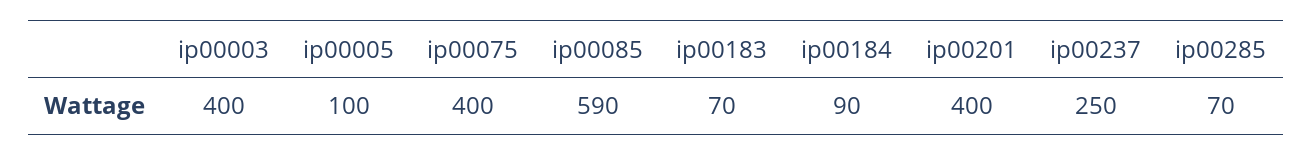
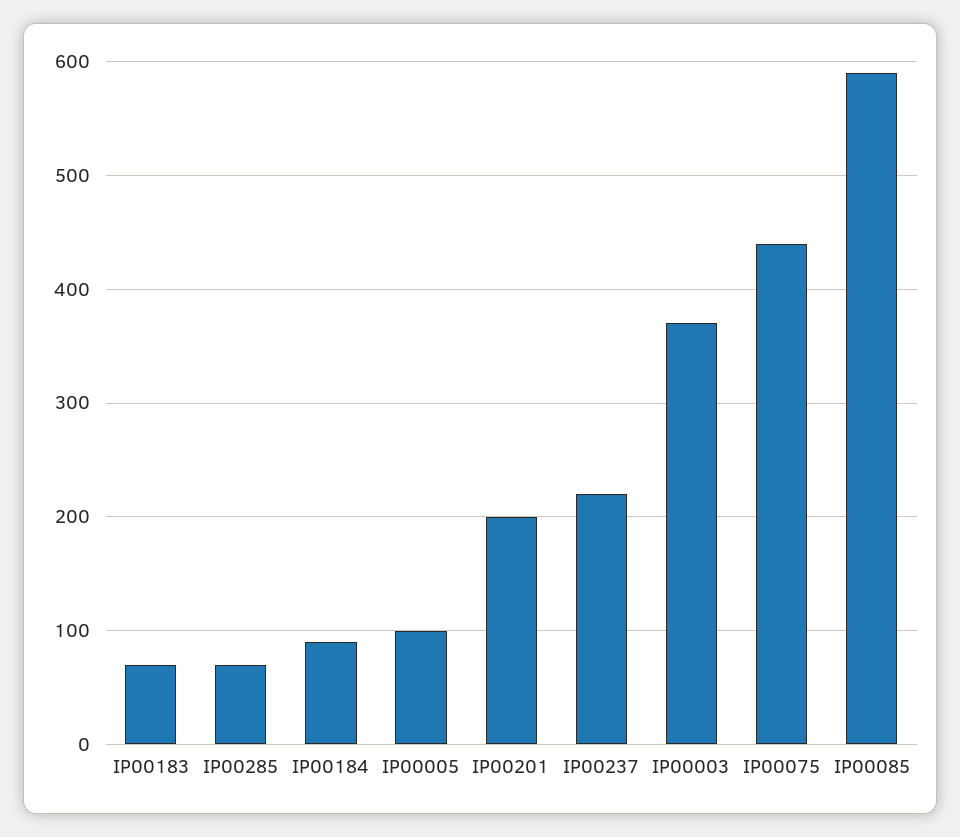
  {
-   "ip00003": 400,
+   "ip00003": 370,
    "ip00005": 100,
-   "ip00075": 400,
+   "ip00075": 440,
    "ip00085": 590,
    "ip00183": 70,
    "ip00184": 90,
-   "ip00201": 400,
+   "ip00201": 200,
-   "ip00237": 250,
+   "ip00237": 220,
    "ip00285": 70
  }

